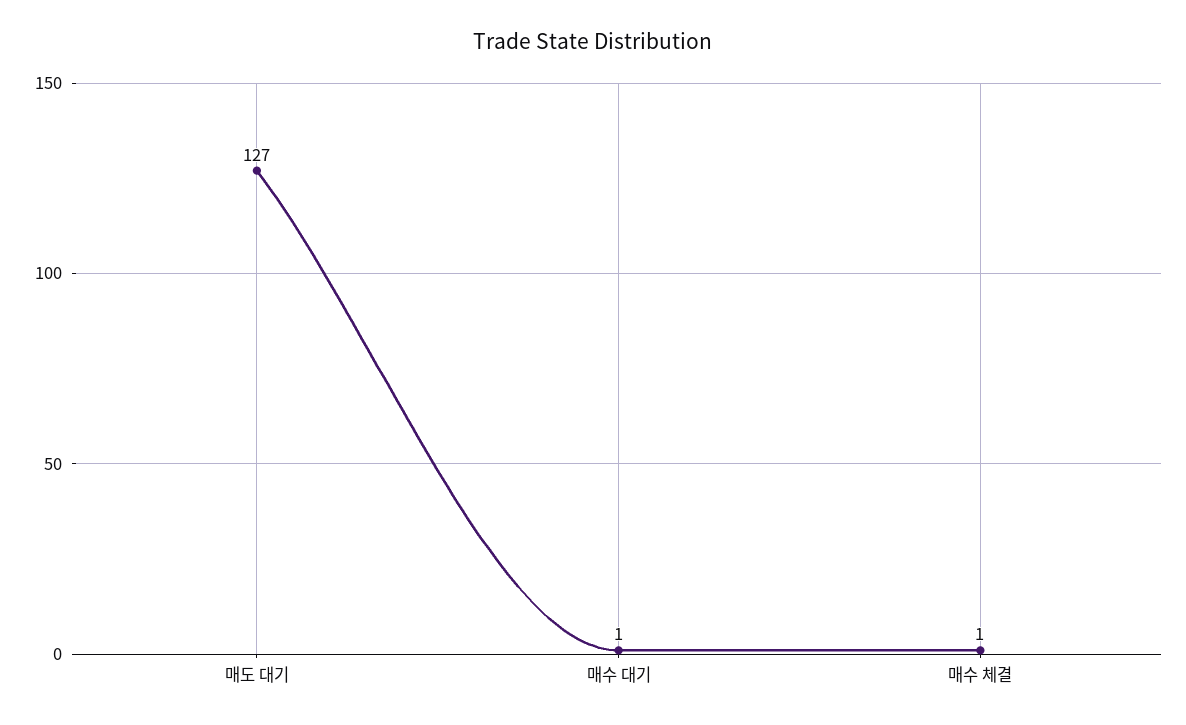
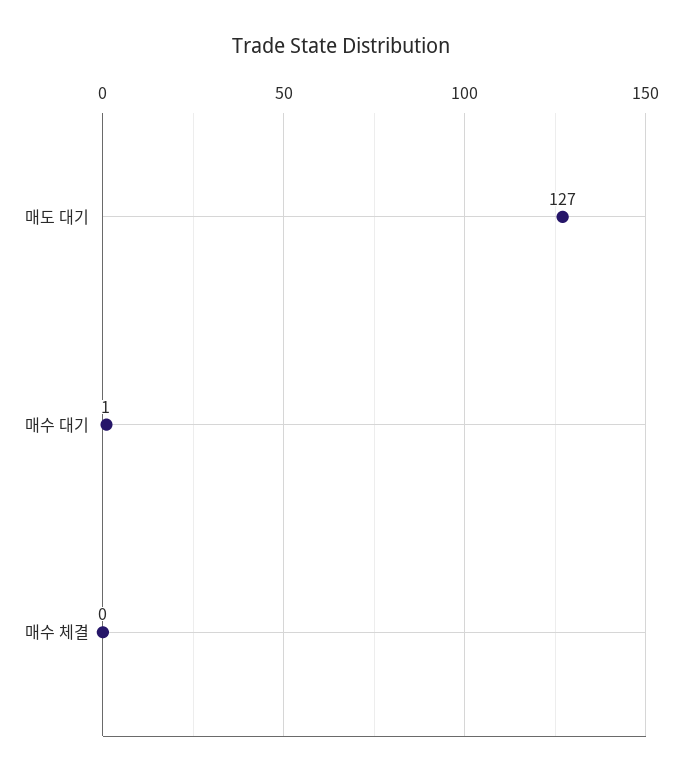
  {
    "매도 대기": 127,
    "매수 대기": 1,
-   "매수 체결": 1
+   "매수 체결": 0
  }

